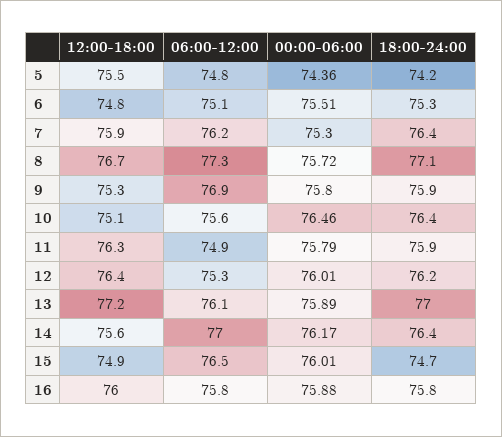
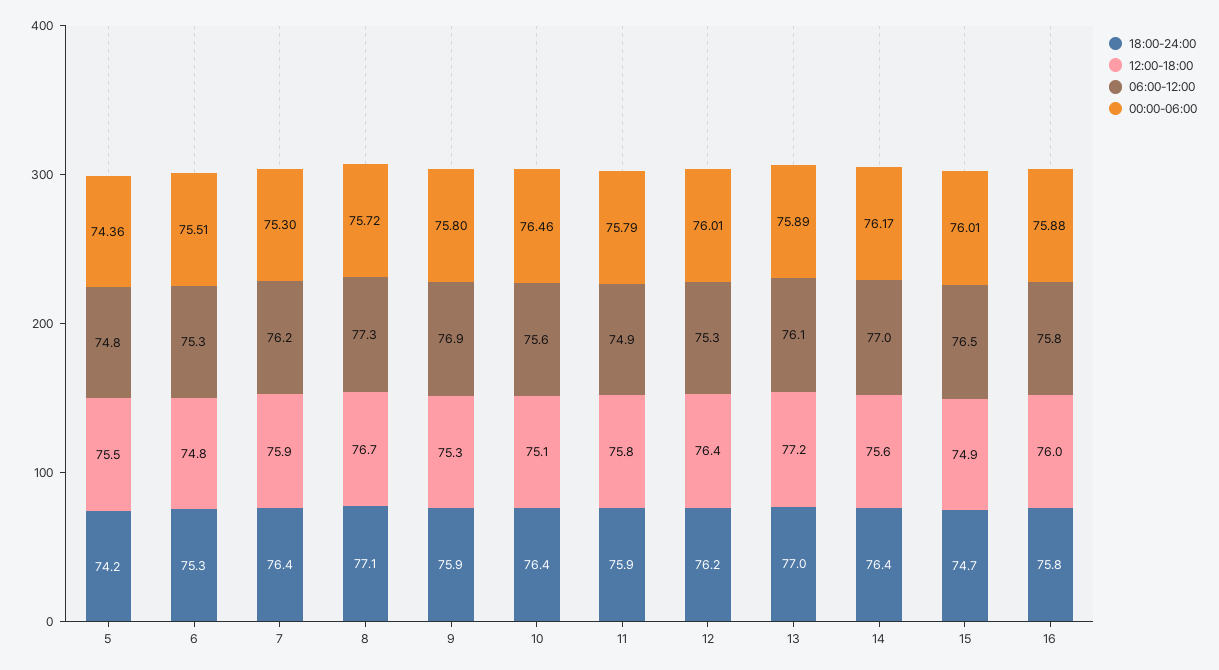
  {
    "12:00-18:00": {
      "5": 75.5,
      "6": 74.8,
      "7": 75.9,
      "8": 76.7,
      "9": 75.3,
      "10": 75.1,
-     "11": 76.3,
+     "11": 75.8,
      "12": 76.4,
      "13": 77.2,
      "14": 75.6,
      "15": 74.9,
      "16": 76
    },
    "06:00-12:00": {
      "5": 74.8,
-     "6": 75.1,
+     "6": 75.3,
      "7": 76.2,
      "8": 77.3,
      "9": 76.9,
      "10": 75.6,
      "11": 74.9,
      "12": 75.3,
      "13": 76.1,
      "14": 77,
      "15": 76.5,
      "16": 75.8
    },
    "00:00-06:00": {
      "5": 74.36,
      "6": 75.51,
      "7": 75.3,
      "8": 75.72,
      "9": 75.8,
      "10": 76.46,
      "11": 75.79,
      "12": 76.01,
      "13": 75.89,
      "14": 76.17,
      "15": 76.01,
      "16": 75.88
    },
    "18:00-24:00": {
      "5": 74.2,
      "6": 75.3,
      "7": 76.4,
      "8": 77.1,
      "9": 75.9,
      "10": 76.4,
      "11": 75.9,
      "12": 76.2,
      "13": 77,
      "14": 76.4,
      "15": 74.7,
      "16": 75.8
    }
  }

